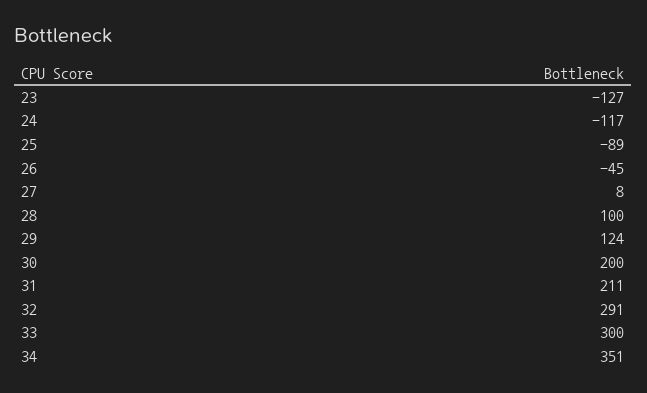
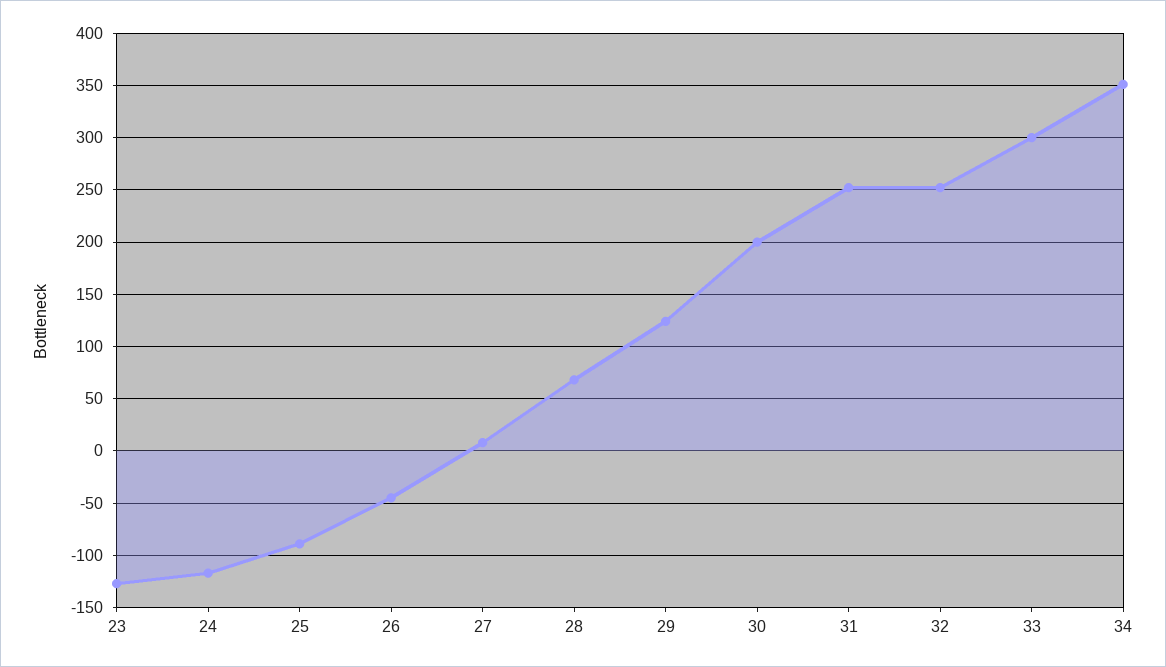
  {
    "23": -127,
    "24": -117,
    "25": -89,
    "26": -45,
    "27": 8,
-   "28": 100,
+   "28": 70,
    "29": 124,
    "30": 200,
-   "31": 211,
+   "31": 250,
-   "32": 291,
+   "32": 250,
    "33": 300,
    "34": 351
  }

